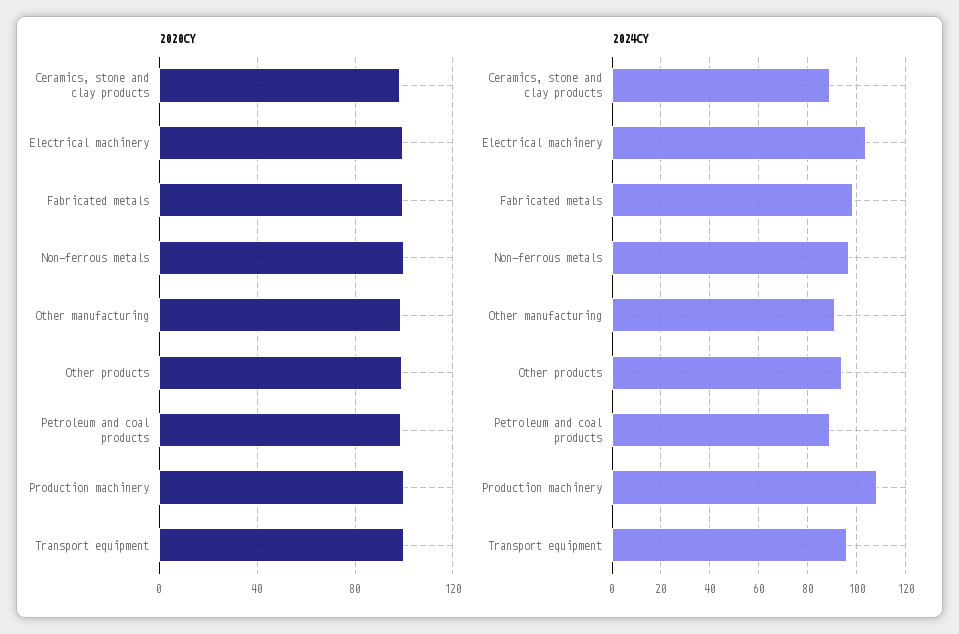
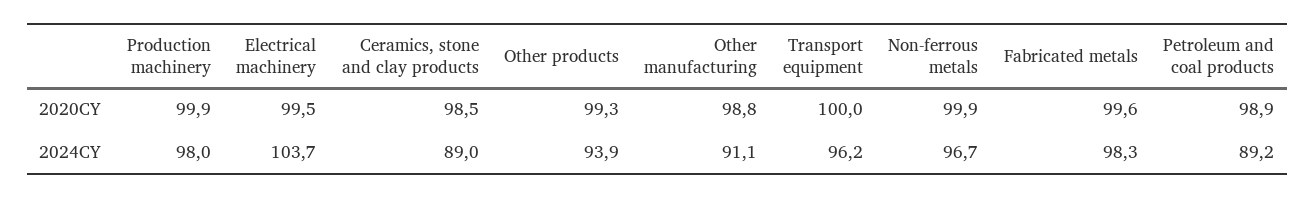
  {
    "2020CY": {
      "Ceramics, stone and clay products": 98.5,
      "Electrical machinery": 99.5,
      "Fabricated metals": 99.6,
      "Non-ferrous metals": 99.9,
      "Other manufacturing": 98.8,
      "Other products": 99.3,
      "Petroleum and coal products": 98.9,
      "Production machinery": 99.9,
      "Transport equipment": 100
    },
    "2024CY": {
      "Ceramics, stone and clay products": 89,
      "Electrical machinery": 103.7,
      "Fabricated metals": 98.3,
      "Non-ferrous metals": 96.7,
      "Other manufacturing": 91.1,
      "Other products": 93.9,
      "Petroleum and coal products": 89.2,
-     "Production machinery": 107.5,
+     "Production machinery": 98,
      "Transport equipment": 96.2
    }
  }

